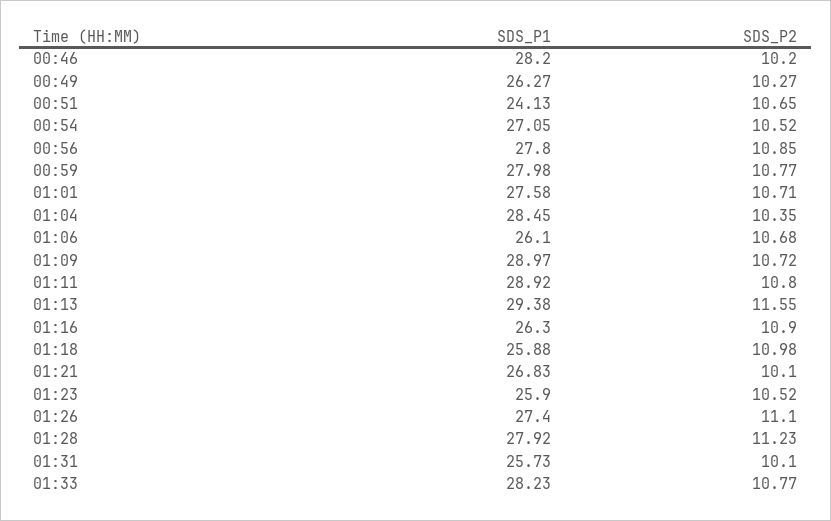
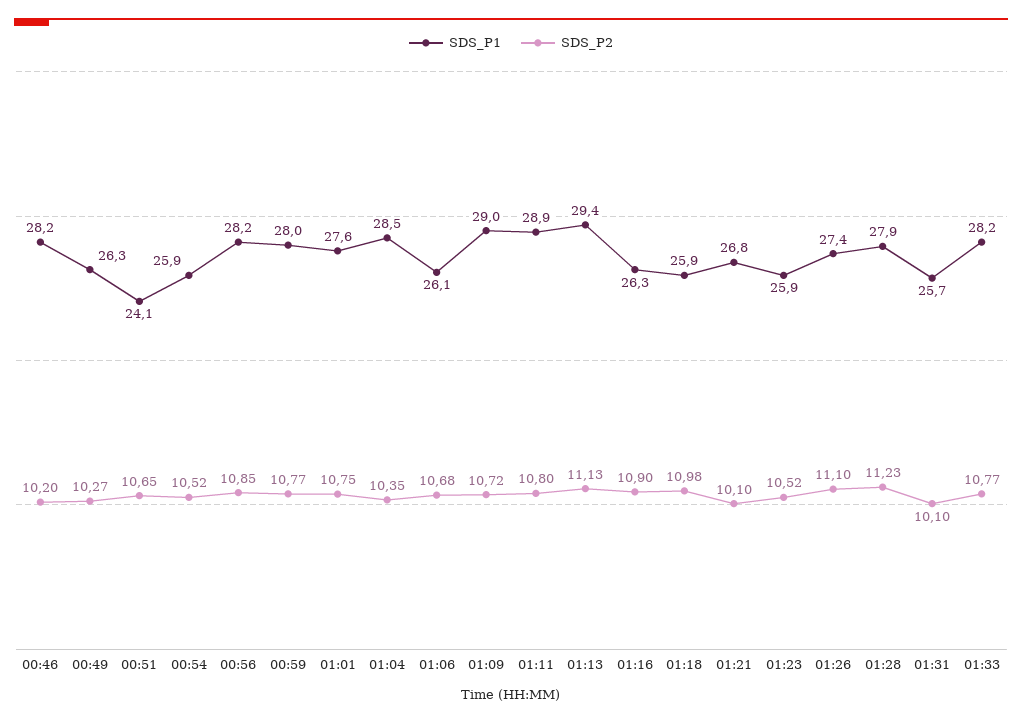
  {
    "SDS_P1": {
      "00:46": 28.2,
      "00:49": 26.27,
      "00:51": 24.13,
-     "00:54": 27.05,
+     "00:54": 25.9,
-     "00:56": 27.8,
+     "00:56": 28.2,
      "00:59": 27.98,
      "01:01": 27.58,
      "01:04": 28.45,
      "01:06": 26.1,
      "01:09": 28.97,
      "01:11": 28.92,
      "01:13": 29.38,
      "01:16": 26.3,
      "01:18": 25.88,
      "01:21": 26.83,
      "01:23": 25.9,
      "01:26": 27.4,
      "01:28": 27.92,
      "01:31": 25.73,
      "01:33": 28.23
    },
    "SDS_P2": {
      "00:46": 10.2,
      "00:49": 10.27,
      "00:51": 10.65,
      "00:54": 10.52,
      "00:56": 10.85,
      "00:59": 10.77,
-     "01:01": 10.71,
+     "01:01": 10.75,
      "01:04": 10.35,
      "01:06": 10.68,
      "01:09": 10.72,
      "01:11": 10.8,
-     "01:13": 11.55,
+     "01:13": 11.13,
      "01:16": 10.9,
      "01:18": 10.98,
      "01:21": 10.1,
      "01:23": 10.52,
      "01:26": 11.1,
      "01:28": 11.23,
      "01:31": 10.1,
      "01:33": 10.77
    }
  }

